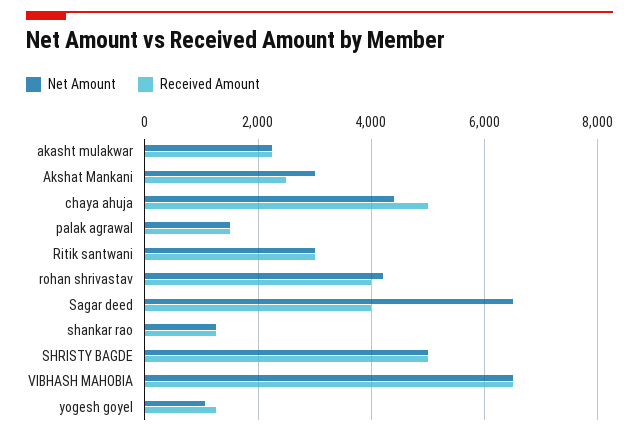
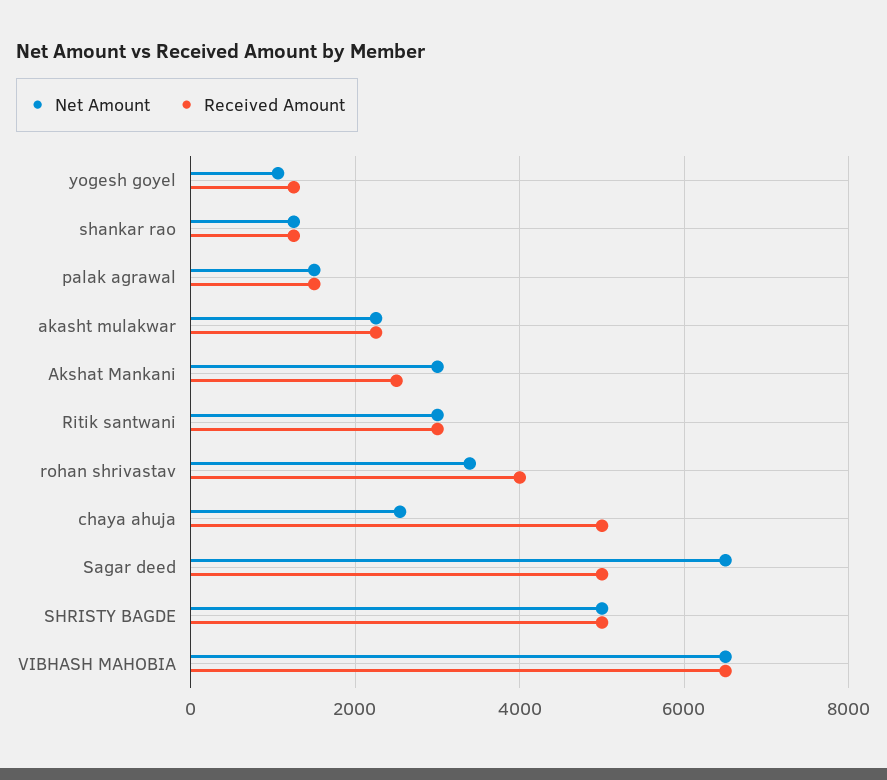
  {
    "Net Amount": {
      "akasht mulakwar": 2200,
      "Akshat Mankani": 3000,
-     "chaya ahuja": 4400,
+     "chaya ahuja": 2600,
      "palak agrawal": 1600,
      "Ritik santwani": 3000,
-     "rohan shrivastav": 4200,
+     "rohan shrivastav": 3400,
      "Sagar deed": 6600,
      "shankar rao": 1200,
      "SHRISTY BAGDE": 5000,
      "VIBHASH MAHOBIA": 6600,
      "yogesh goyel": 1000
    },
    "Received Amount": {
      "akasht mulakwar": 2200,
      "Akshat Mankani": 2600,
      "chaya ahuja": 5000,
      "palak agrawal": 1600,
      "Ritik santwani": 3000,
      "rohan shrivastav": 4000,
-     "Sagar deed": 4000,
+     "Sagar deed": 5000,
      "shankar rao": 1200,
      "SHRISTY BAGDE": 5000,
      "VIBHASH MAHOBIA": 6600,
      "yogesh goyel": 1200
    }
  }

